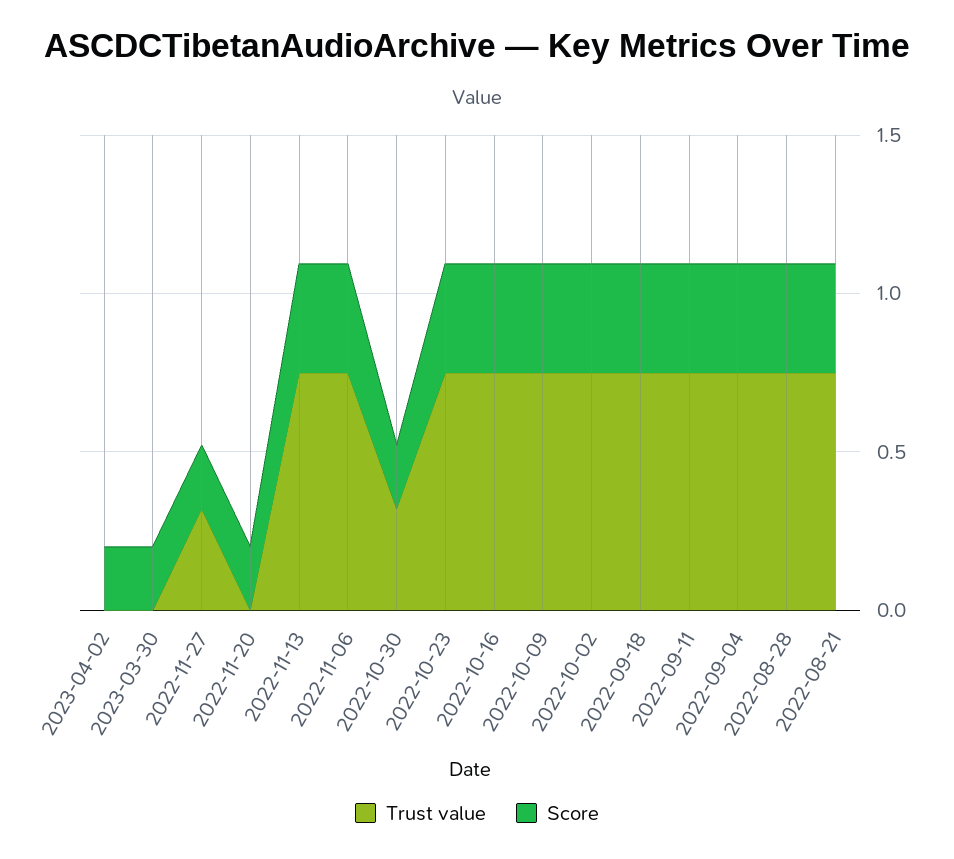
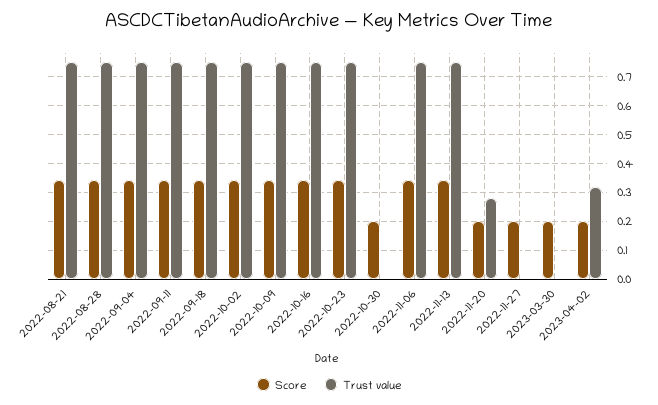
  {
    "Trust value": {
-     "2023-04-02": 0,
+     "2023-04-02": 0.325,
      "2023-03-30": 0,
-     "2022-11-27": 0.3,
+     "2022-11-27": 0,
-     "2022-11-20": 0,
+     "2022-11-20": 0.275,
      "2022-11-13": 0.75,
      "2022-11-06": 0.75,
-     "2022-10-30": 0.3,
+     "2022-10-30": 0,
      "2022-10-23": 0.75,
      "2022-10-16": 0.75,
      "2022-10-09": 0.75,
      "2022-10-02": 0.75,
      "2022-09-18": 0.75,
      "2022-09-11": 0.75,
      "2022-09-04": 0.75,
      "2022-08-28": 0.75,
      "2022-08-21": 0.75
    },
    "Score": {
      "2023-04-02": 0.2,
      "2023-03-30": 0.2,
      "2022-11-27": 0.2,
      "2022-11-20": 0.2,
      "2022-11-13": 0.35,
      "2022-11-06": 0.35,
      "2022-10-30": 0.2,
      "2022-10-23": 0.35,
      "2022-10-16": 0.35,
      "2022-10-09": 0.35,
      "2022-10-02": 0.35,
      "2022-09-18": 0.35,
      "2022-09-11": 0.35,
      "2022-09-04": 0.35,
      "2022-08-28": 0.35,
      "2022-08-21": 0.35
    }
  }

